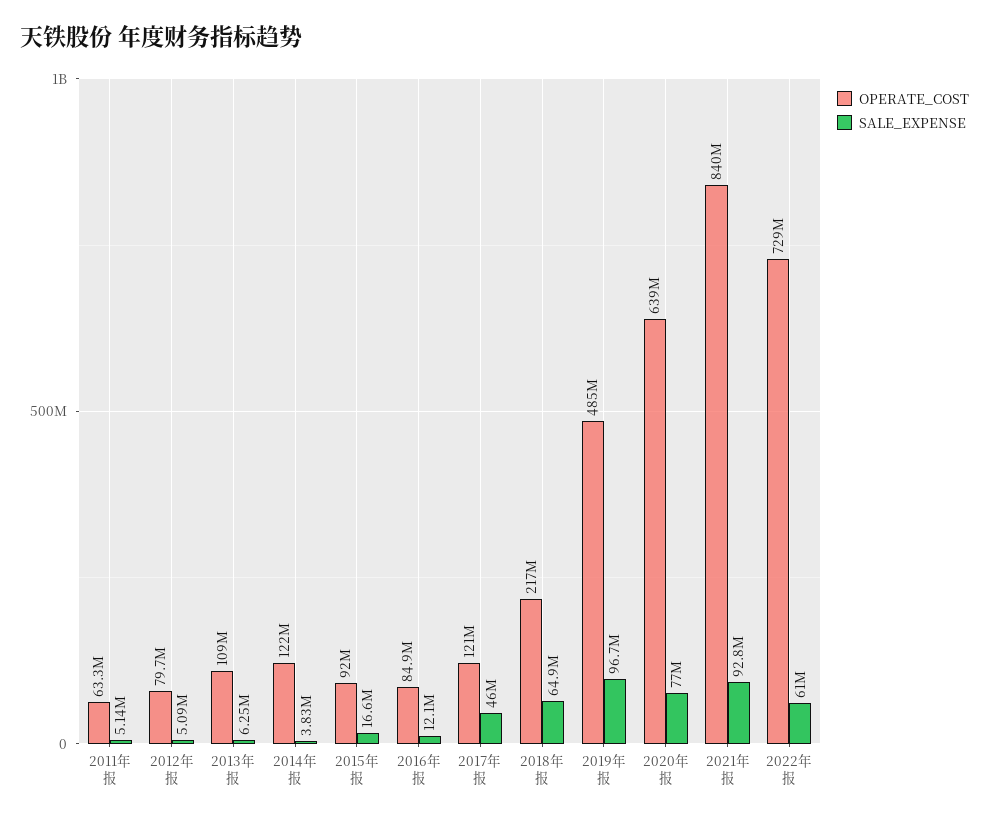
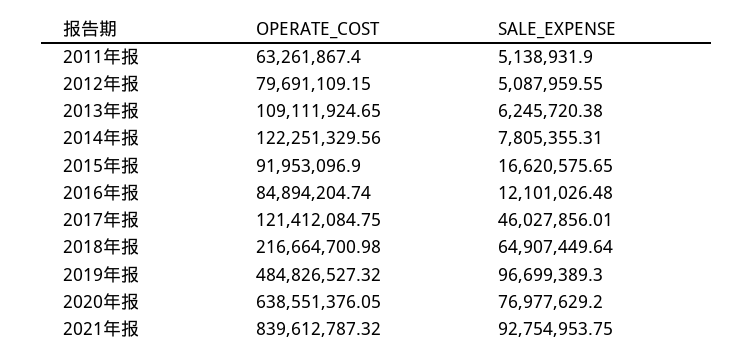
  {
    "OPERATE_COST": {
      "2011年报": 63261867.4,
      "2012年报": 79691109.15,
      "2013年报": 109111924.65,
      "2014年报": 122251329.56,
      "2015年报": 91953096.9,
      "2016年报": 84894204.74,
      "2017年报": 121412084.75,
      "2018年报": 216664700.98,
      "2019年报": 484826527.32,
      "2020年报": 638551376.05,
-     "2021年报": 839612787.32,
+     "2021年报": 839612787.32
-     "2022年报": 729000000
    },
    "SALE_EXPENSE": {
      "2011年报": 5138931.9,
      "2012年报": 5087959.55,
      "2013年报": 6245720.38,
-     "2014年报": 3830000,
+     "2014年报": 7805355.31,
      "2015年报": 16620575.65,
      "2016年报": 12101026.48,
      "2017年报": 46027856.01,
      "2018年报": 64907449.64,
      "2019年报": 96699389.3,
      "2020年报": 76977629.2,
-     "2021年报": 92754953.75,
+     "2021年报": 92754953.75
-     "2022年报": 61000000
    }
  }

